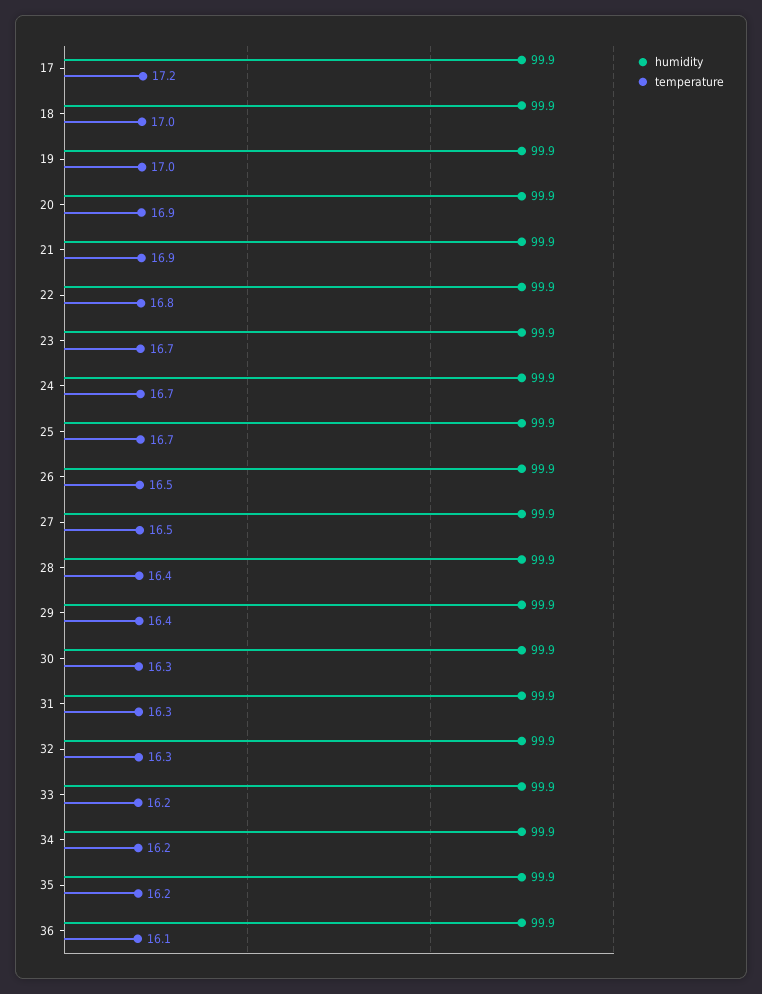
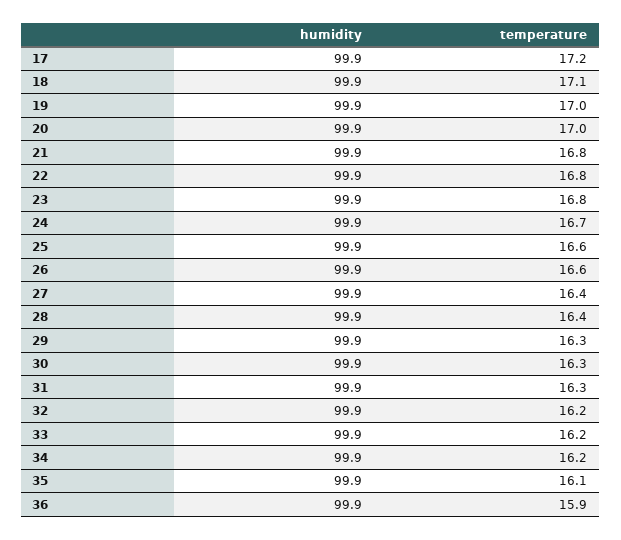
  {
    "humidity": {
      "17": 99.9,
      "18": 99.9,
      "19": 99.9,
      "20": 99.9,
      "21": 99.9,
      "22": 99.9,
      "23": 99.9,
      "24": 99.9,
      "25": 99.9,
      "26": 99.9,
      "27": 99.9,
      "28": 99.9,
      "29": 99.9,
      "30": 99.9,
      "31": 99.9,
      "32": 99.9,
      "33": 99.9,
      "34": 99.9,
      "35": 99.9,
      "36": 99.9
    },
    "temperature": {
      "17": 17.2,
-     "18": 17,
+     "18": 17.1,
      "19": 17,
-     "20": 16.9,
+     "20": 17,
-     "21": 16.9,
+     "21": 16.8,
      "22": 16.8,
-     "23": 16.7,
+     "23": 16.8,
      "24": 16.7,
-     "25": 16.7,
+     "25": 16.6,
-     "26": 16.5,
+     "26": 16.6,
-     "27": 16.5,
+     "27": 16.4,
      "28": 16.4,
-     "29": 16.4,
+     "29": 16.3,
      "30": 16.3,
      "31": 16.3,
-     "32": 16.3,
+     "32": 16.2,
      "33": 16.2,
      "34": 16.2,
-     "35": 16.2,
+     "35": 16.1,
-     "36": 16.1
+     "36": 15.9
    }
  }

